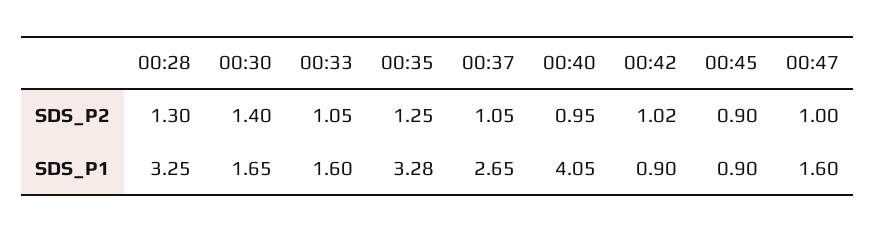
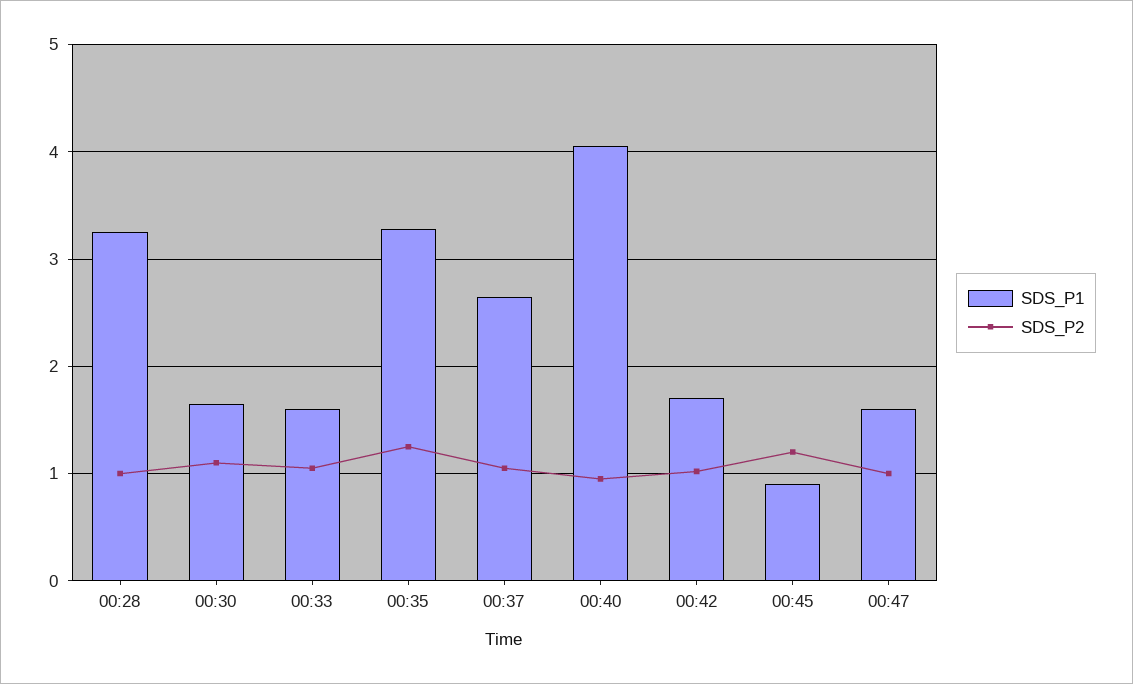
  {
    "SDS_P2": {
-     "00:28": 1.3,
+     "00:28": 1,
-     "00:30": 1.4,
+     "00:30": 1.1,
      "00:33": 1.05,
      "00:35": 1.25,
      "00:37": 1.05,
      "00:40": 0.95,
      "00:42": 1.02,
-     "00:45": 0.9,
+     "00:45": 1.2,
      "00:47": 1
    },
    "SDS_P1": {
      "00:28": 3.25,
      "00:30": 1.65,
      "00:33": 1.6,
      "00:35": 3.28,
      "00:37": 2.65,
      "00:40": 4.05,
-     "00:42": 0.9,
+     "00:42": 1.7,
      "00:45": 0.9,
      "00:47": 1.6
    }
  }

